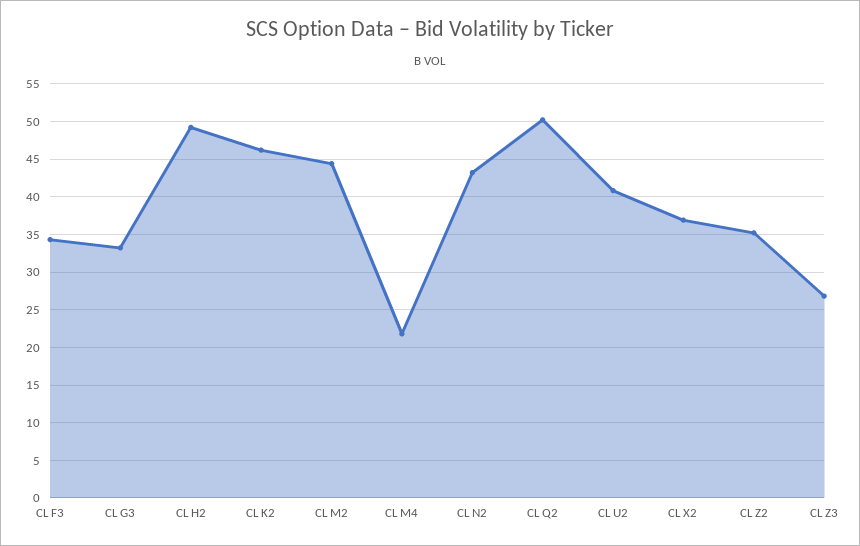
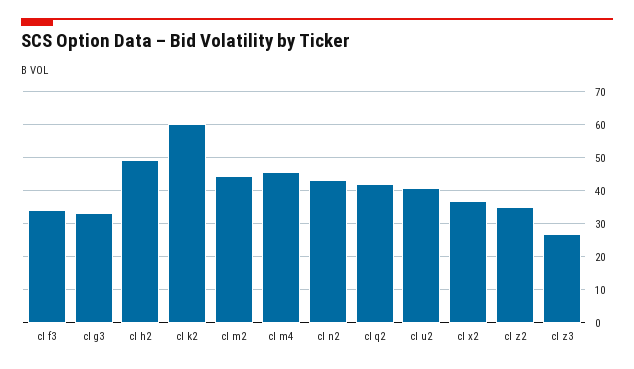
  {
    "CL F3": 34,
    "CL G3": 33,
    "CL H2": 49,
-   "CL K2": 46,
+   "CL K2": 60,
    "CL M2": 44,
-   "CL M4": 22,
+   "CL M4": 46,
    "CL N2": 43,
-   "CL Q2": 50,
+   "CL Q2": 42,
    "CL U2": 41,
    "CL X2": 37,
    "CL Z2": 35,
    "CL Z3": 27
  }

